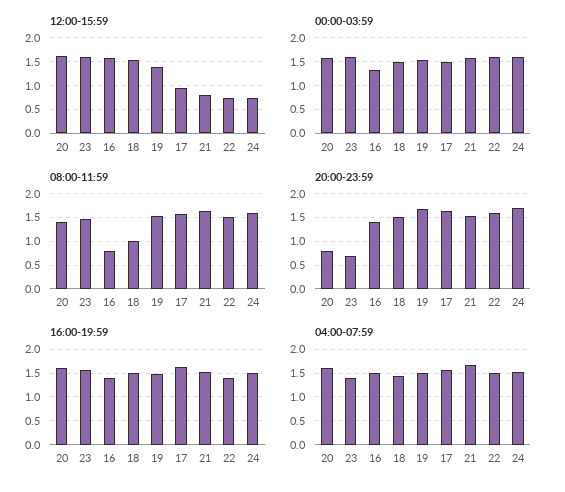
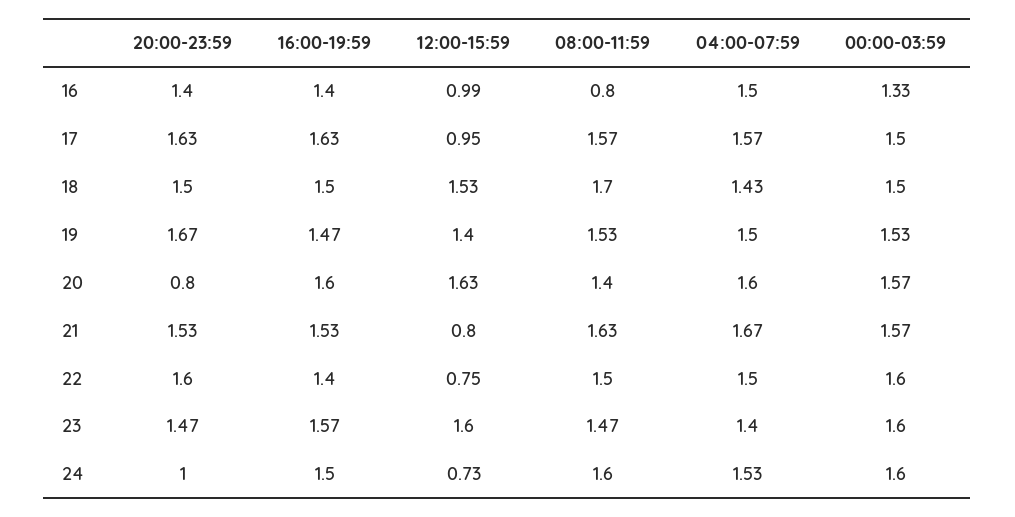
  {
    "12:00-15:59": {
      "20": 1.63,
      "23": 1.6,
-     "16": 1.5,
+     "16": 0.99,
      "18": 1.53,
      "19": 1.4,
      "17": 0.95,
      "21": 0.8,
      "22": 0.75,
      "24": 0.73
    },
    "00:00-03:59": {
      "20": 1.57,
      "23": 1.6,
      "16": 1.33,
      "18": 1.5,
      "19": 1.53,
      "17": 1.5,
      "21": 1.57,
      "22": 1.6,
      "24": 1.6
    },
    "08:00-11:59": {
      "20": 1.4,
      "23": 1.47,
      "16": 0.8,
-     "18": 1,
+     "18": 1.7,
      "19": 1.53,
      "17": 1.57,
      "21": 1.63,
      "22": 1.5,
      "24": 1.6
    },
    "20:00-23:59": {
      "20": 0.8,
-     "23": 0.75,
+     "23": 1.47,
      "16": 1.4,
      "18": 1.5,
      "19": 1.67,
      "17": 1.63,
      "21": 1.53,
      "22": 1.6,
-     "24": 1.75
+     "24": 1
    },
    "16:00-19:59": {
      "20": 1.6,
      "23": 1.57,
      "16": 1.4,
      "18": 1.5,
      "19": 1.47,
      "17": 1.63,
      "21": 1.53,
      "22": 1.4,
      "24": 1.5
    },
    "04:00-07:59": {
      "20": 1.6,
      "23": 1.4,
      "16": 1.5,
      "18": 1.43,
      "19": 1.5,
      "17": 1.57,
      "21": 1.67,
      "22": 1.5,
      "24": 1.53
    }
  }

